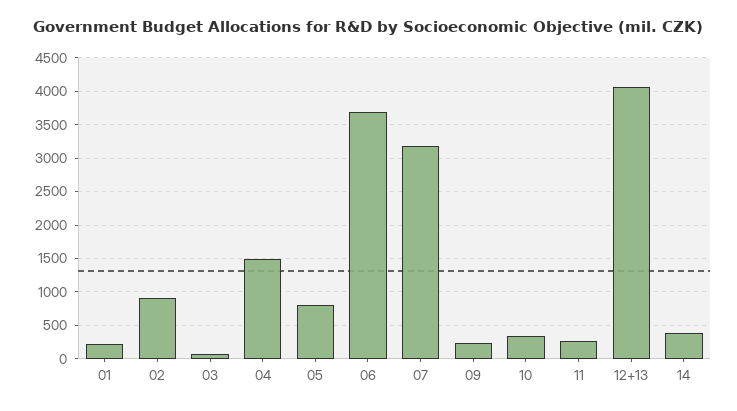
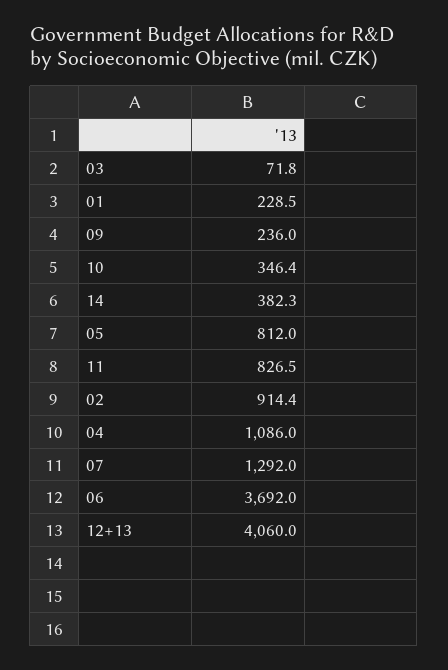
  {
    "01": 228.5,
    "02": 914.4,
    "03": 71.8,
-   "04": 1500,
+   "04": 1086,
    "05": 812,
    "06": 3692,
-   "07": 3200,
+   "07": 1292,
    "09": 236,
    "10": 346.4,
-   "11": 300,
+   "11": 826.5,
    "12+13": 4060,
    "14": 382.3
  }

